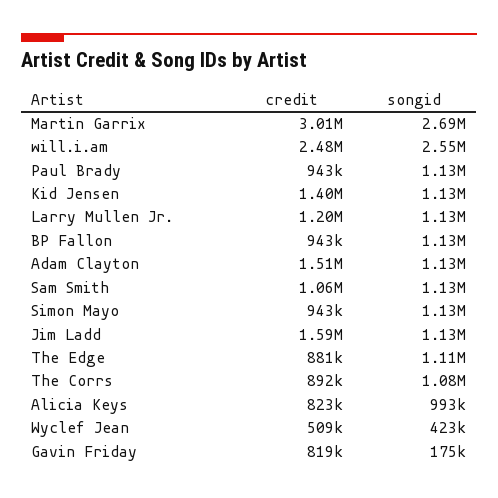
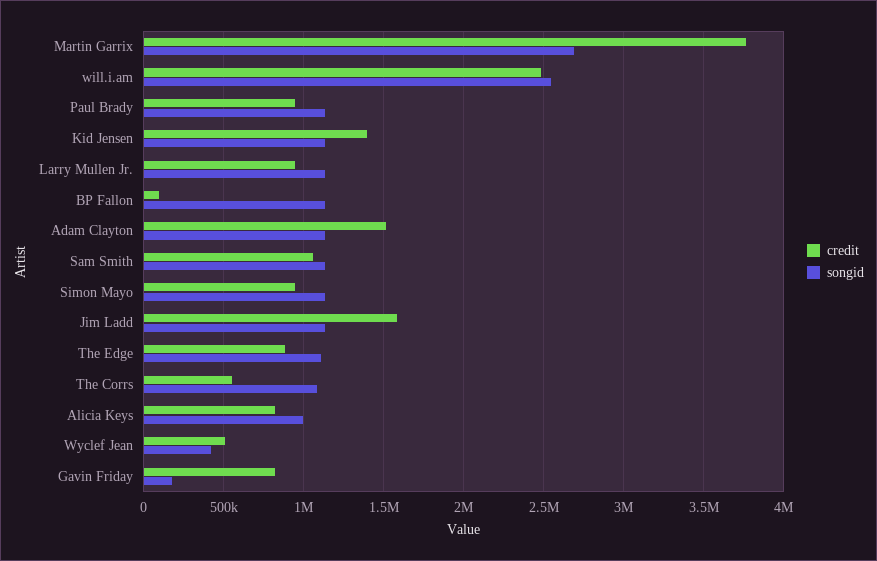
  {
    "credit": {
-     "Martin Garrix": 3010000,
+     "Martin Garrix": 3750000,
      "will.i.am": 2480000,
      "Paul Brady": 943000,
      "Kid Jensen": 1400000,
-     "Larry Mullen Jr.": 1200000,
+     "Larry Mullen Jr.": 950000,
-     "BP Fallon": 943000,
+     "BP Fallon": 100000,
      "Adam Clayton": 1510000,
      "Sam Smith": 1060000,
      "Simon Mayo": 943000,
      "Jim Ladd": 1590000,
      "The Edge": 881000,
-     "The Corrs": 892000,
+     "The Corrs": 550000,
      "Alicia Keys": 823000,
      "Wyclef Jean": 509000,
      "Gavin Friday": 819000
    },
    "songid": {
      "Martin Garrix": 2690000,
      "will.i.am": 2550000,
      "Paul Brady": 1130000,
      "Kid Jensen": 1130000,
      "Larry Mullen Jr.": 1130000,
      "BP Fallon": 1130000,
      "Adam Clayton": 1130000,
      "Sam Smith": 1130000,
      "Simon Mayo": 1130000,
      "Jim Ladd": 1130000,
      "The Edge": 1110000,
      "The Corrs": 1080000,
      "Alicia Keys": 993000,
      "Wyclef Jean": 423000,
      "Gavin Friday": 175000
    }
  }

